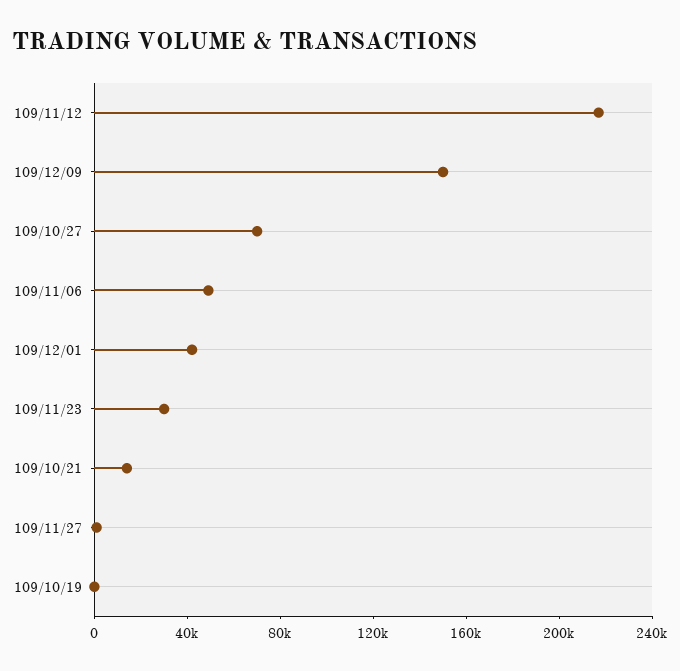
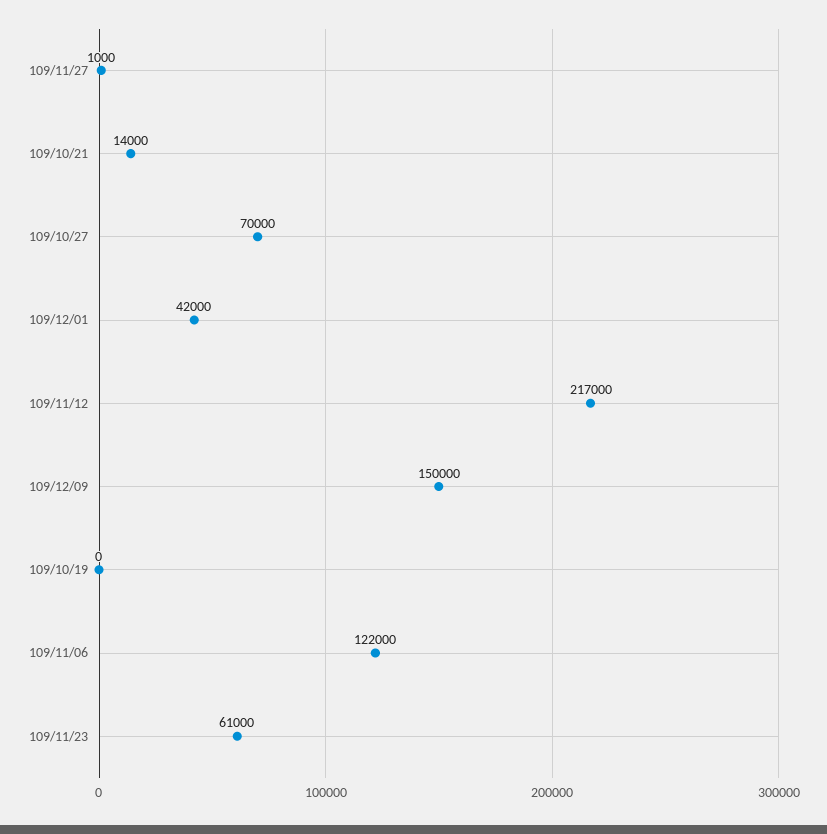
  {
    "109/11/12": 217000,
    "109/12/09": 150000,
    "109/10/27": 70000,
-   "109/11/06": 50000,
+   "109/11/06": 122000,
    "109/12/01": 42000,
-   "109/11/23": 30000,
+   "109/11/23": 61000,
    "109/10/21": 14000,
    "109/11/27": 1000,
    "109/10/19": 0
  }

